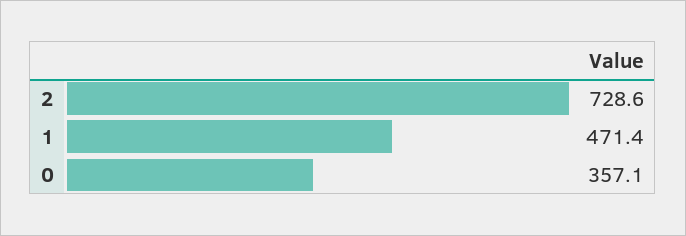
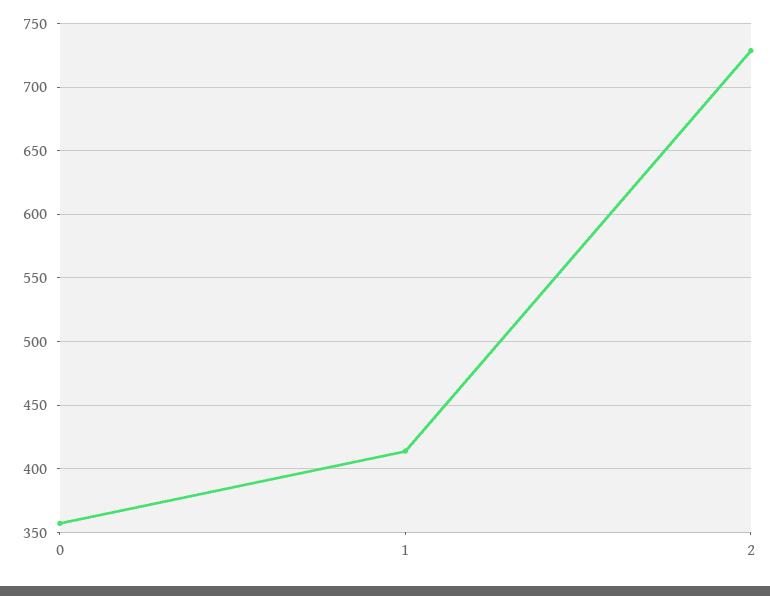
  {
    "2": 728.6,
-   "1": 471.4,
+   "1": 415,
    "0": 357.1
  }

